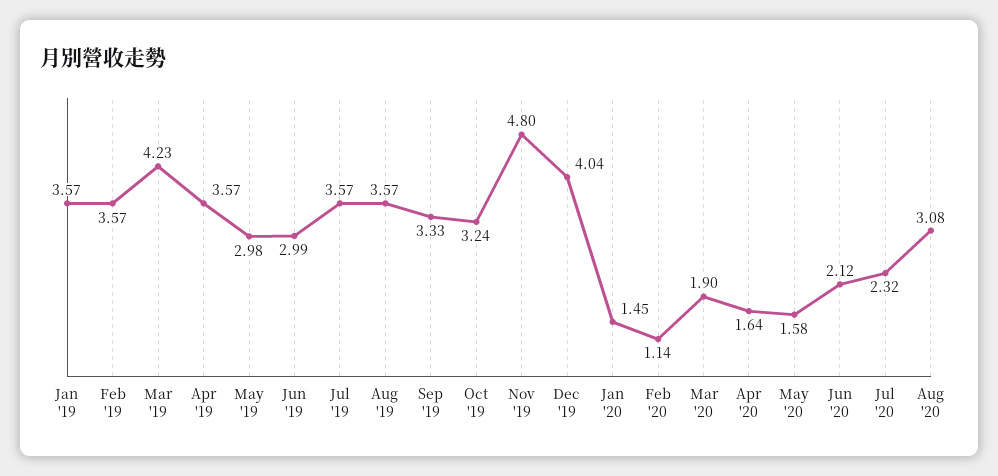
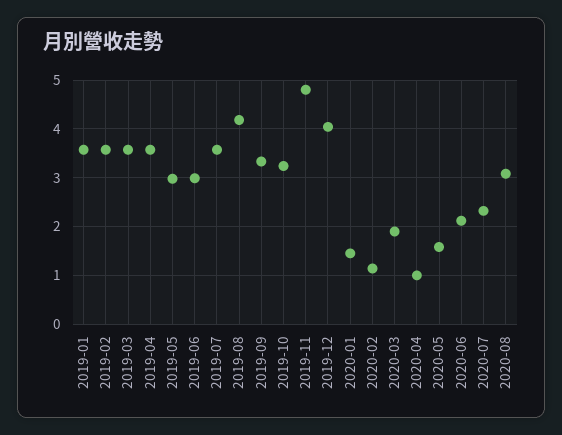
  {
    "Jan '19": 3.57,
    "Feb '19": 3.57,
-   "Mar '19": 4.23,
+   "Mar '19": 3.6,
    "Apr '19": 3.57,
    "May '19": 2.98,
    "Jun '19": 2.99,
    "Jul '19": 3.57,
-   "Aug '19": 3.57,
+   "Aug '19": 4.2,
    "Sep '19": 3.33,
    "Oct '19": 3.24,
    "Nov '19": 4.8,
    "Dec '19": 4.04,
    "Jan '20": 1.45,
    "Feb '20": 1.14,
    "Mar '20": 1.9,
-   "Apr '20": 1.64,
+   "Apr '20": 1,
    "May '20": 1.58,
    "Jun '20": 2.12,
    "Jul '20": 2.32,
    "Aug '20": 3.08
  }

